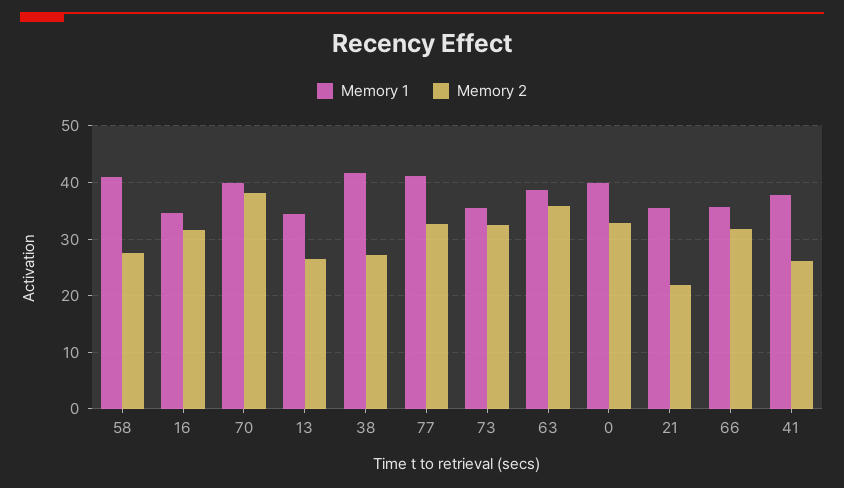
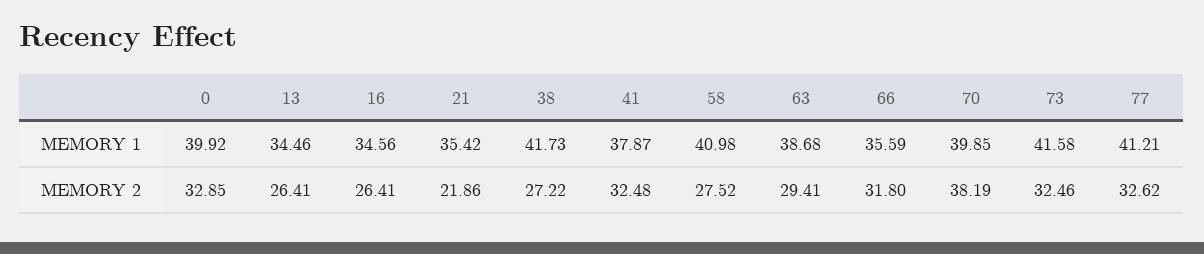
  {
    "Memory 1": {
      "58": 40.98,
      "16": 34.56,
      "70": 39.85,
      "13": 34.46,
      "38": 41.73,
      "77": 41.21,
-     "73": 36,
+     "73": 41.58,
      "63": 38.68,
      "0": 39.92,
      "21": 35.42,
      "66": 35.59,
      "41": 37.87
    },
    "Memory 2": {
      "58": 27.52,
-     "16": 32,
+     "16": 26.41,
      "70": 38.19,
      "13": 26.41,
      "38": 27.22,
      "77": 32.62,
      "73": 32.46,
-     "63": 36,
+     "63": 29.41,
      "0": 32.85,
      "21": 21.86,
      "66": 31.8,
-     "41": 26
+     "41": 32.48
    }
  }

